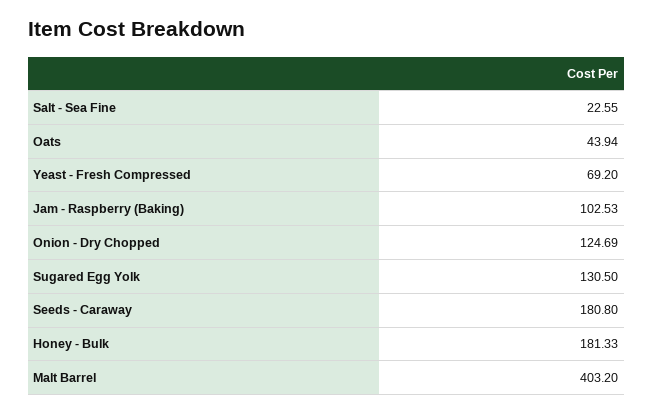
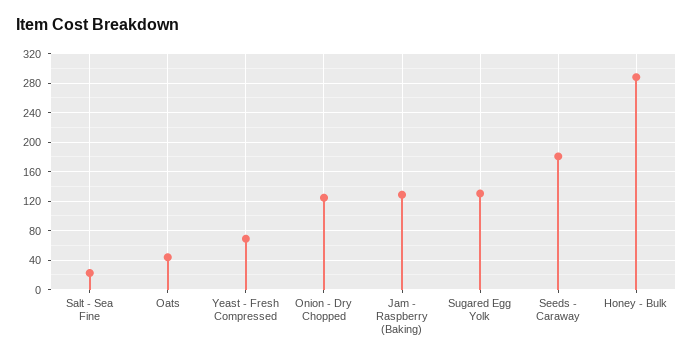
  {
    "Salt - Sea Fine": 22.55,
    "Oats": 43.94,
    "Yeast - Fresh Compressed": 69.2,
-   "Jam - Raspberry (Baking)": 102.53,
+   "Jam - Raspberry (Baking)": 130,
    "Onion - Dry Chopped": 124.69,
    "Sugared Egg Yolk": 130.5,
    "Seeds - Caraway": 180.8,
-   "Honey - Bulk": 181.33,
+   "Honey - Bulk": 290
-   "Malt Barrel": 403.2
  }

